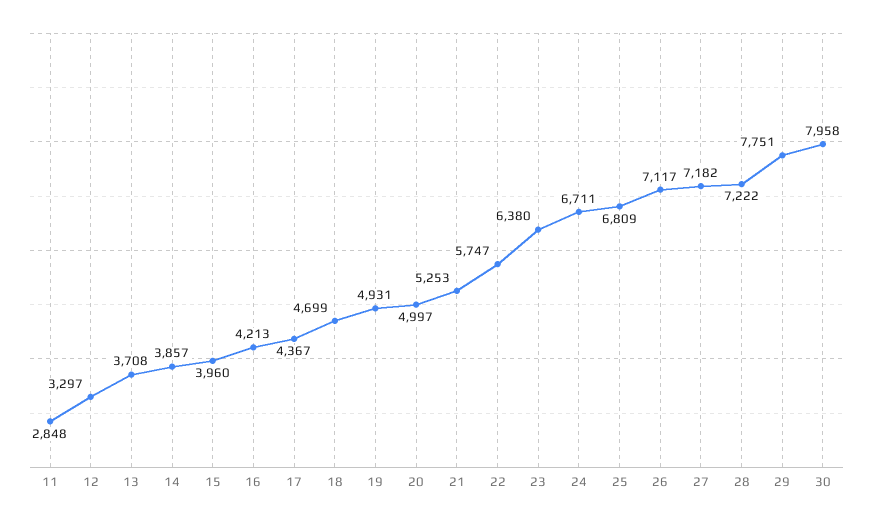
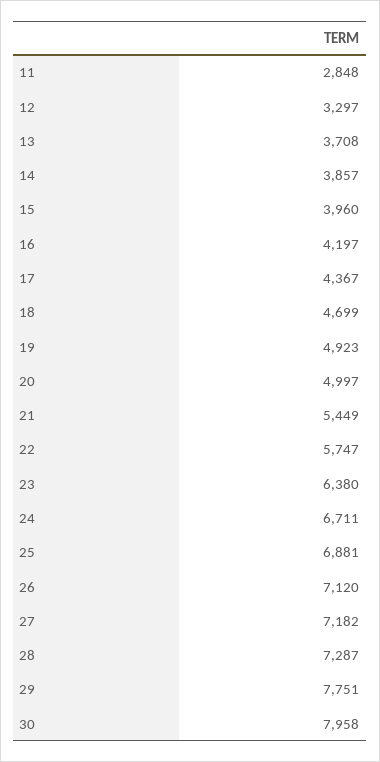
  {
    "11": 2848,
    "12": 3297,
    "13": 3708,
    "14": 3857,
    "15": 3960,
-   "16": 4213,
+   "16": 4197,
    "17": 4367,
    "18": 4699,
-   "19": 4931,
+   "19": 4923,
    "20": 4997,
-   "21": 5253,
+   "21": 5449,
    "22": 5747,
    "23": 6380,
    "24": 6711,
-   "25": 6809,
+   "25": 6881,
-   "26": 7117,
+   "26": 7120,
    "27": 7182,
-   "28": 7222,
+   "28": 7287,
    "29": 7751,
    "30": 7958
  }

